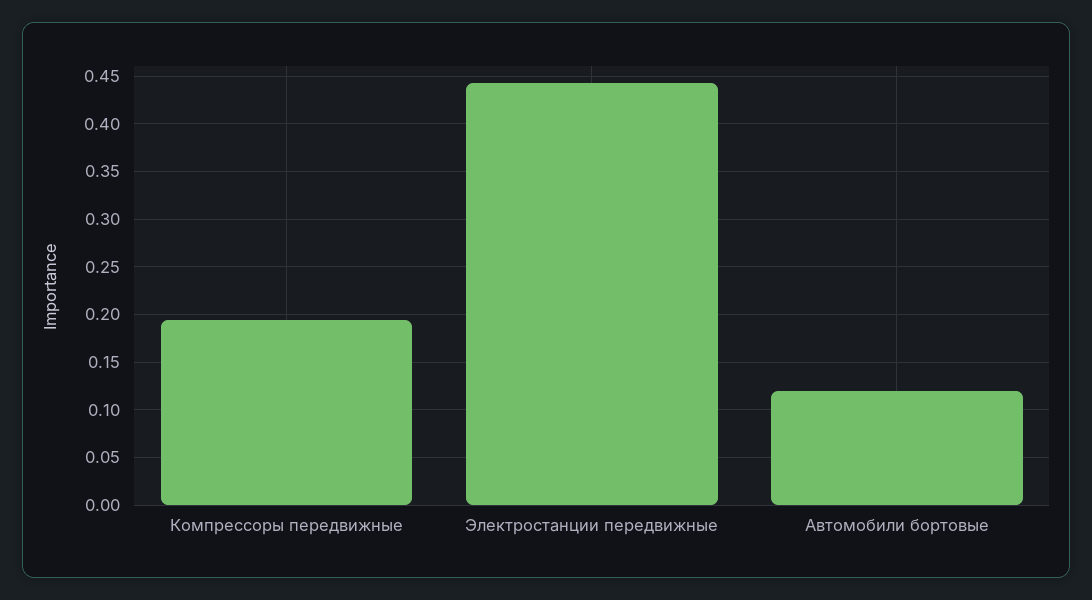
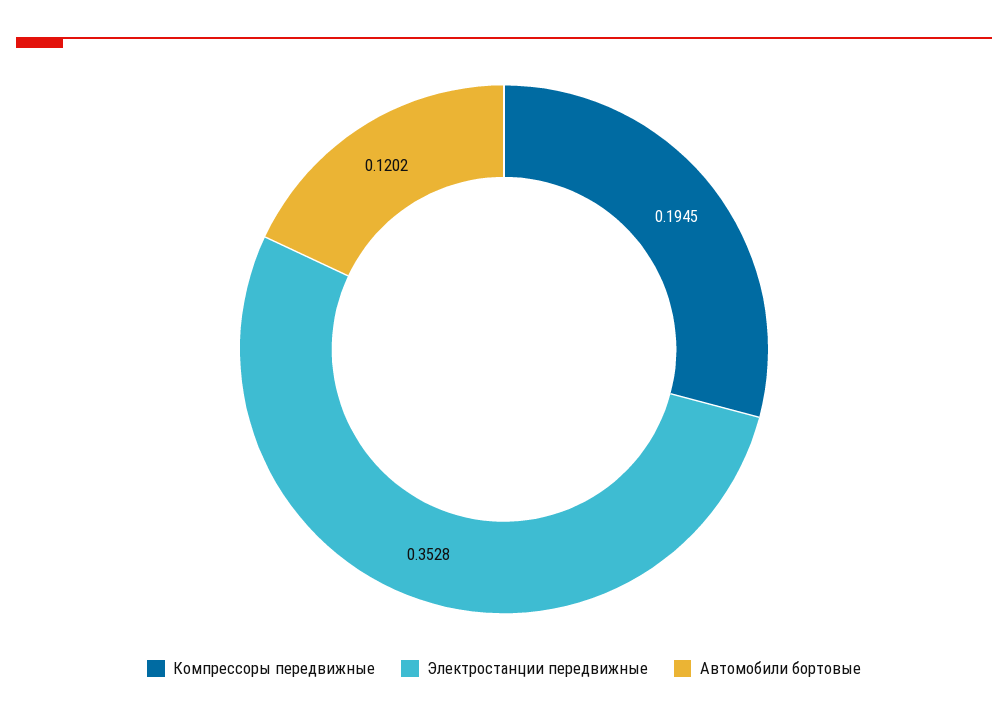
  {
    "Компрессоры передвижные": 0.1945,
-   "Электростанции передвижные": 0.44,
+   "Электростанции передвижные": 0.3528,
    "Автомобили бортовые": 0.1202
  }

